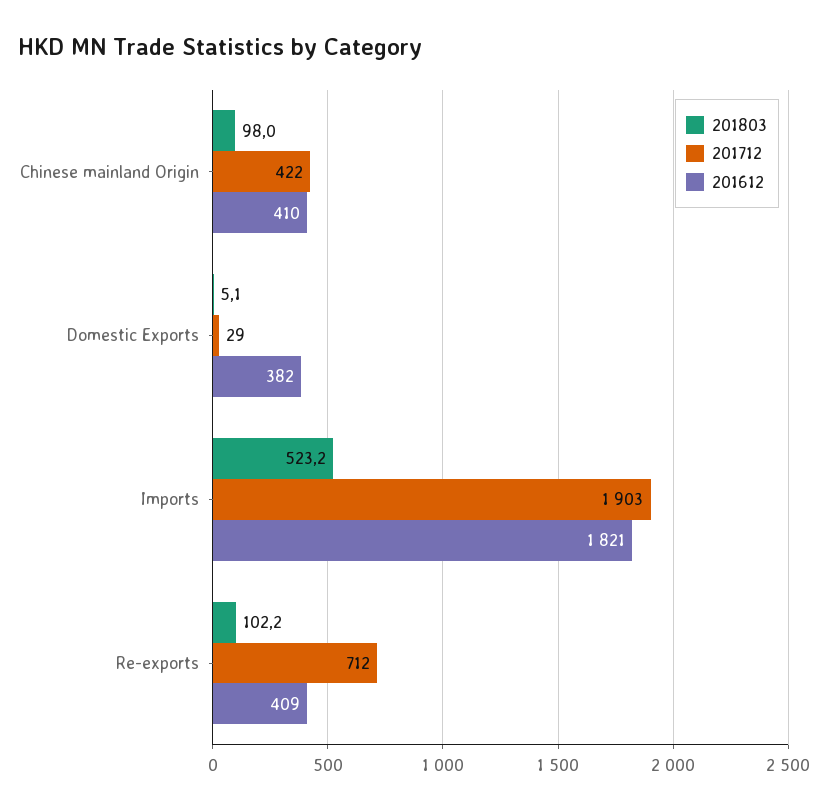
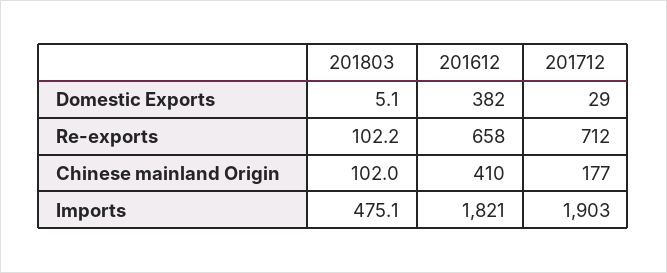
  {
    "201803": {
-     "Chinese mainland Origin": 98,
+     "Chinese mainland Origin": 102,
      "Domestic Exports": 5.1,
-     "Imports": 523.2,
+     "Imports": 475.1,
      "Re-exports": 102.2
    },
    "201712": {
-     "Chinese mainland Origin": 422,
+     "Chinese mainland Origin": 177,
      "Domestic Exports": 29,
      "Imports": 1903,
      "Re-exports": 712
    },
    "201612": {
      "Chinese mainland Origin": 410,
      "Domestic Exports": 382,
      "Imports": 1821,
-     "Re-exports": 409
+     "Re-exports": 658
    }
  }

